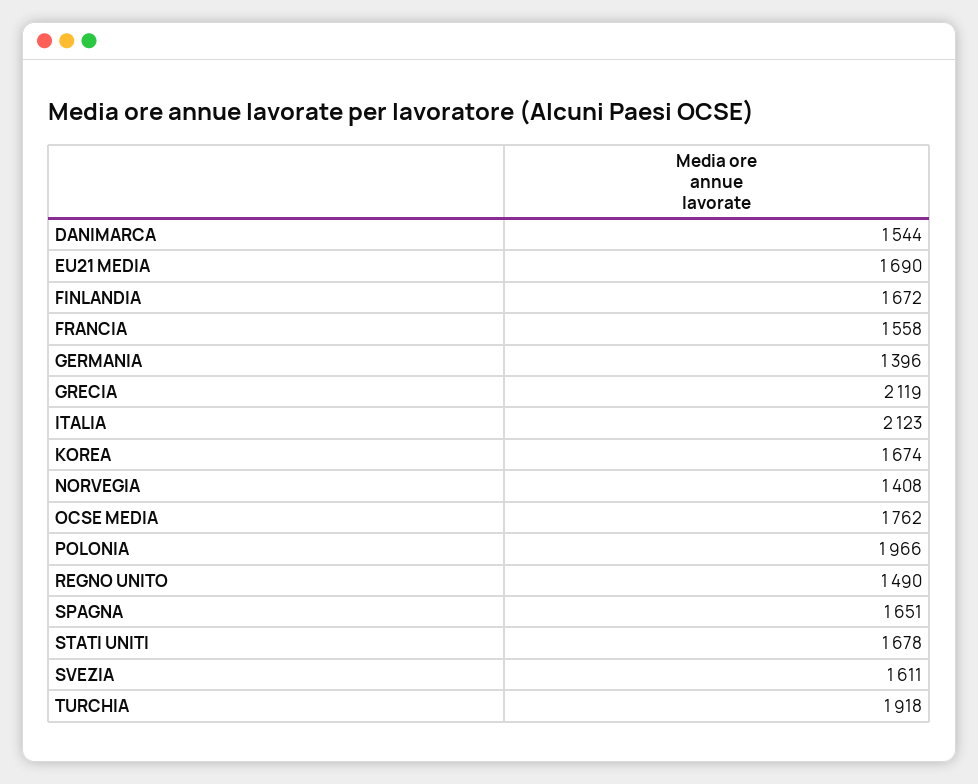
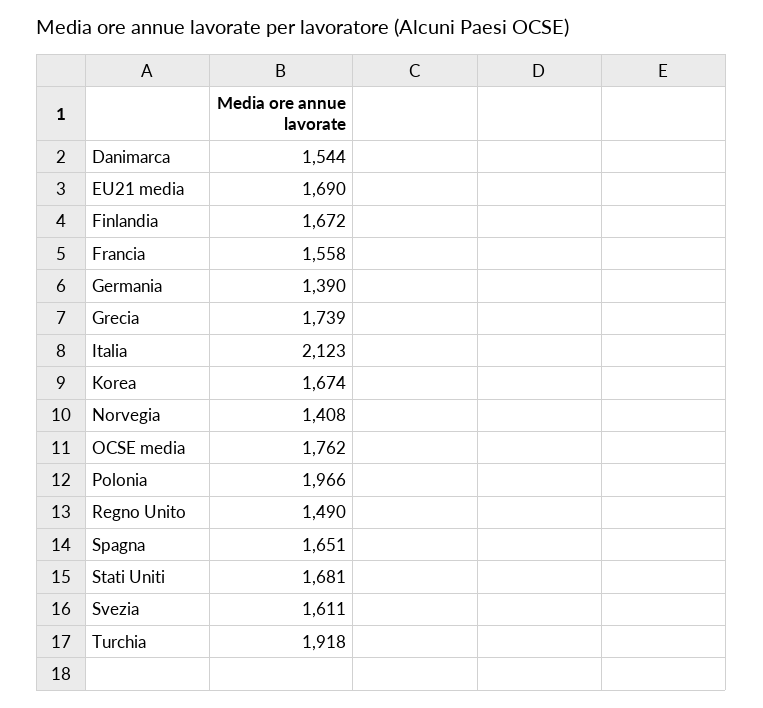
  {
    "DANIMARCA": 1544,
    "EU21 MEDIA": 1690,
    "FINLANDIA": 1672,
    "FRANCIA": 1558,
-   "GERMANIA": 1396,
+   "GERMANIA": 1390,
-   "GRECIA": 2119,
+   "GRECIA": 1739,
    "ITALIA": 2123,
    "KOREA": 1674,
    "NORVEGIA": 1408,
    "OCSE MEDIA": 1762,
    "POLONIA": 1966,
    "REGNO UNITO": 1490,
    "SPAGNA": 1651,
-   "STATI UNITI": 1678,
+   "STATI UNITI": 1681,
    "SVEZIA": 1611,
    "TURCHIA": 1918
  }

